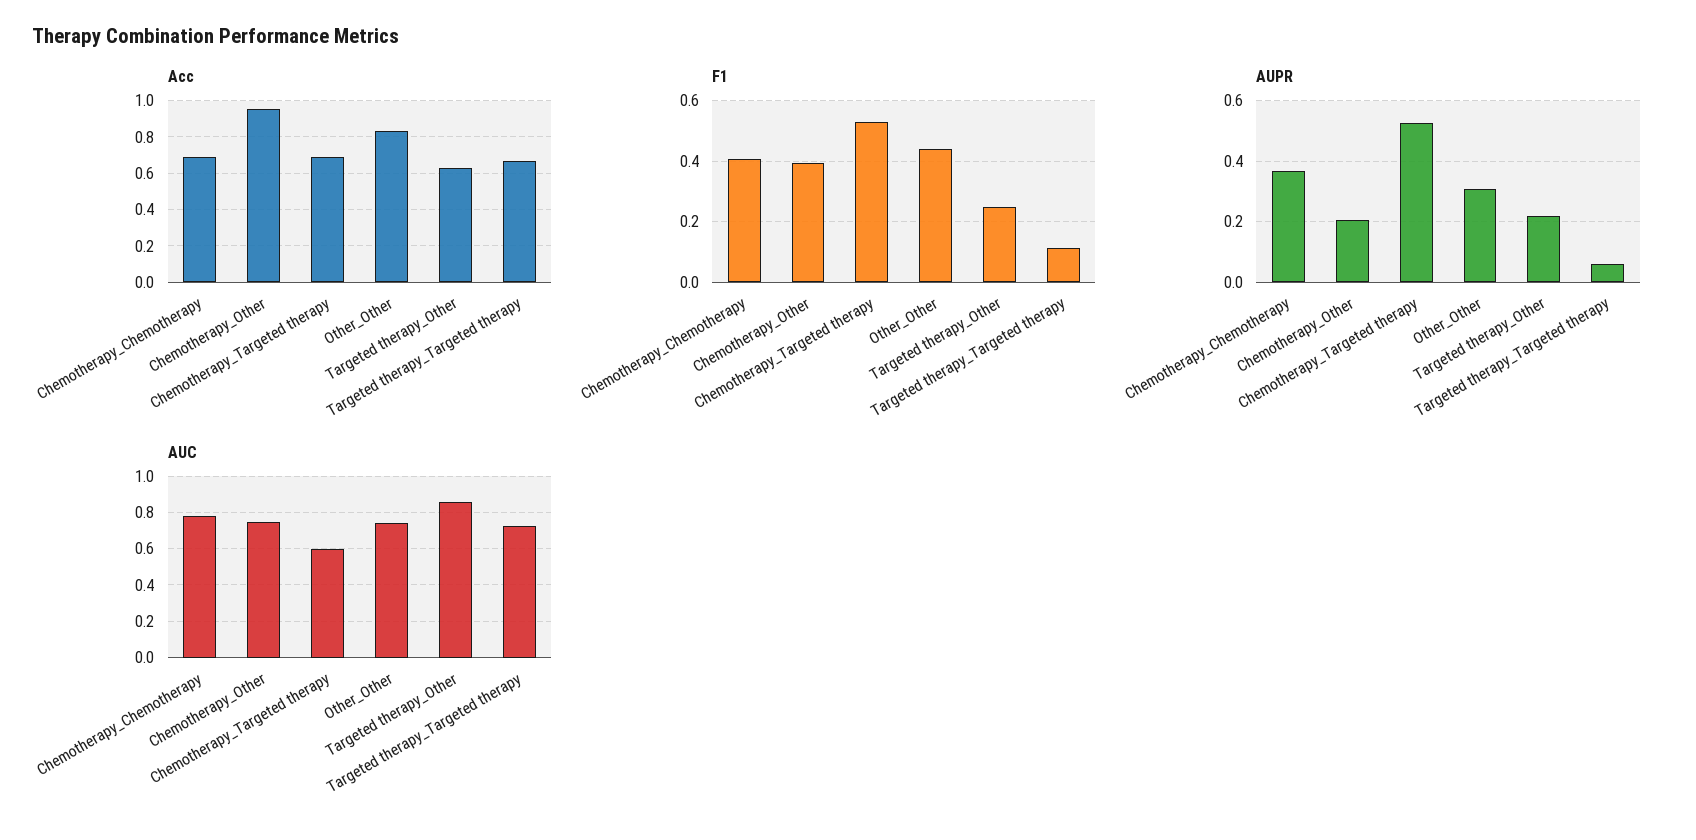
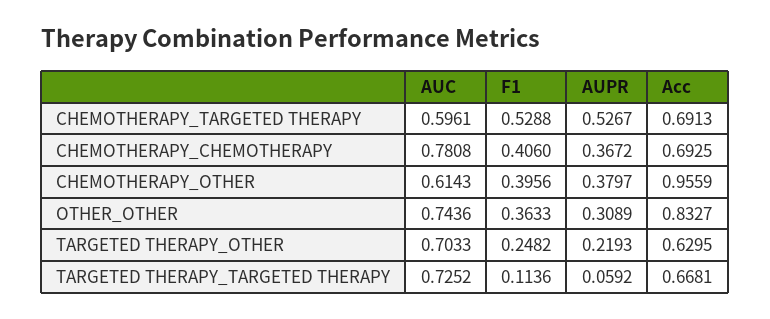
  {
    "Acc": {
      "Chemotherapy_Chemotherapy": 0.6925,
      "Chemotherapy_Other": 0.9559,
      "Chemotherapy_Targeted therapy": 0.6913,
      "Other_Other": 0.8327,
      "Targeted therapy_Other": 0.6295,
      "Targeted therapy_Targeted therapy": 0.6681
    },
    "F1": {
      "Chemotherapy_Chemotherapy": 0.406,
      "Chemotherapy_Other": 0.3956,
      "Chemotherapy_Targeted therapy": 0.5288,
-     "Other_Other": 0.44,
+     "Other_Other": 0.3633,
      "Targeted therapy_Other": 0.2482,
      "Targeted therapy_Targeted therapy": 0.1136
    },
    "AUPR": {
      "Chemotherapy_Chemotherapy": 0.3672,
-     "Chemotherapy_Other": 0.2,
+     "Chemotherapy_Other": 0.3797,
      "Chemotherapy_Targeted therapy": 0.5267,
      "Other_Other": 0.3089,
      "Targeted therapy_Other": 0.2193,
      "Targeted therapy_Targeted therapy": 0.0592
    },
    "AUC": {
      "Chemotherapy_Chemotherapy": 0.7808,
-     "Chemotherapy_Other": 0.75,
+     "Chemotherapy_Other": 0.6143,
      "Chemotherapy_Targeted therapy": 0.5961,
      "Other_Other": 0.7436,
-     "Targeted therapy_Other": 0.85,
+     "Targeted therapy_Other": 0.7033,
      "Targeted therapy_Targeted therapy": 0.7252
    }
  }

